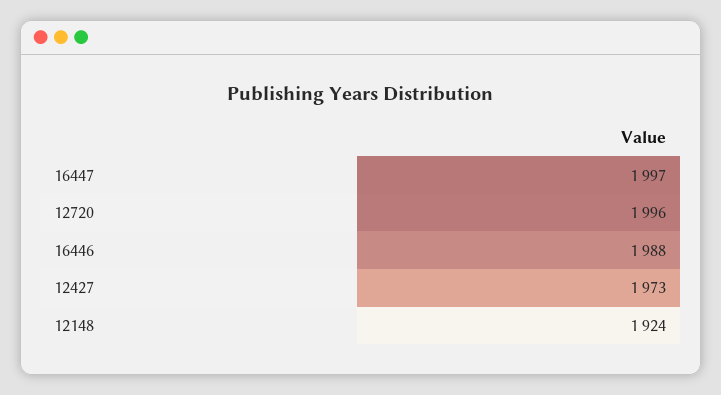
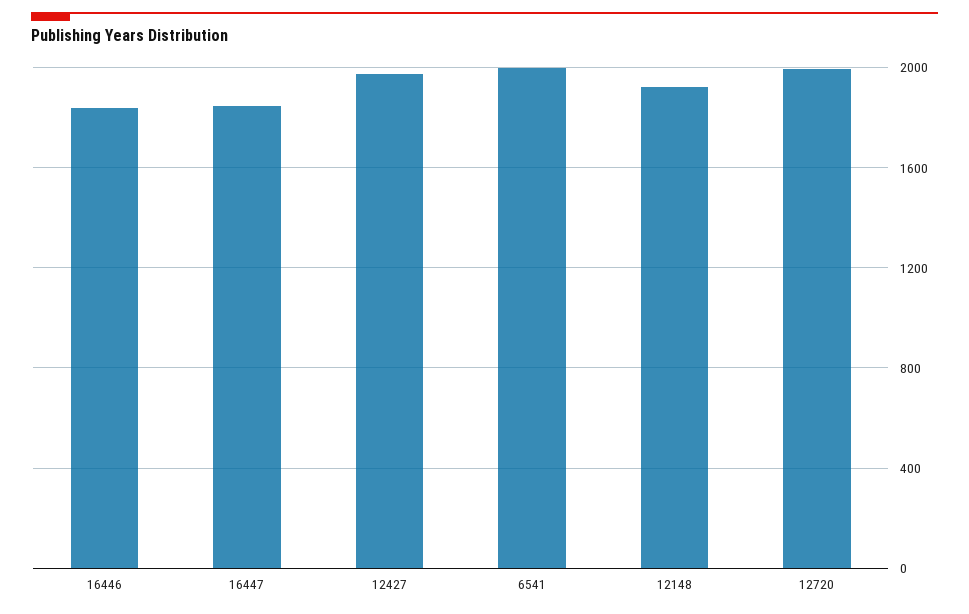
  {
-   "16447": 1997,
+   "16447": 1850,
    "12720": 1996,
-   "16446": 1988,
+   "16446": 1850,
    "12427": 1973,
-   "12148": 1924
+   "12148": 1924,
+   "6541": 2000
  }

